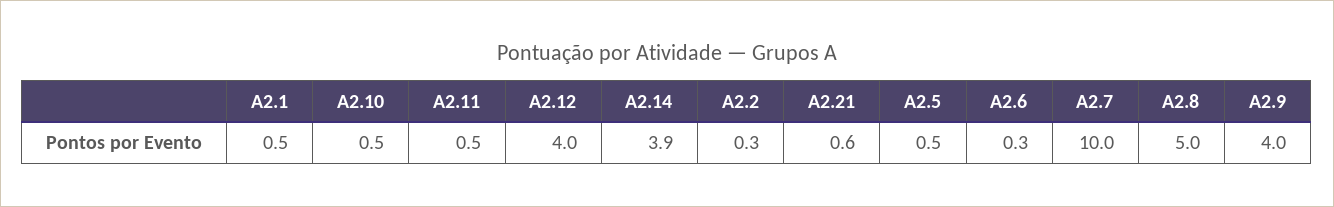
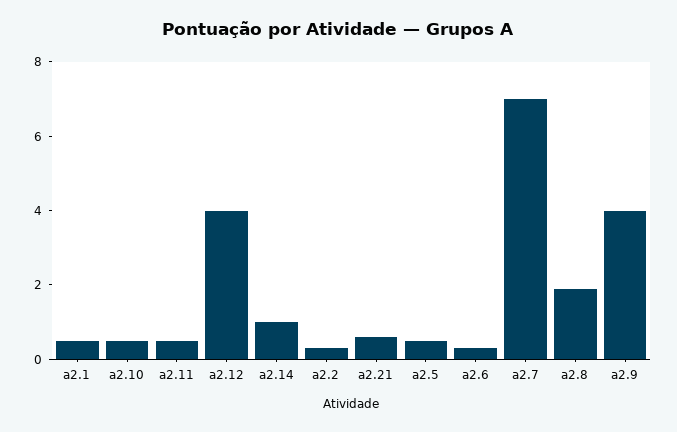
  {
    "A2.1": 0.5,
    "A2.10": 0.5,
    "A2.11": 0.5,
    "A2.12": 4,
-   "A2.14": 3.9,
+   "A2.14": 1,
    "A2.2": 0.3,
    "A2.21": 0.6,
    "A2.5": 0.5,
    "A2.6": 0.3,
-   "A2.7": 10,
+   "A2.7": 7,
-   "A2.8": 5,
+   "A2.8": 2,
    "A2.9": 4
  }

